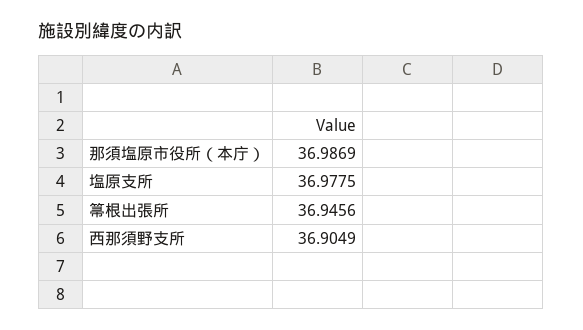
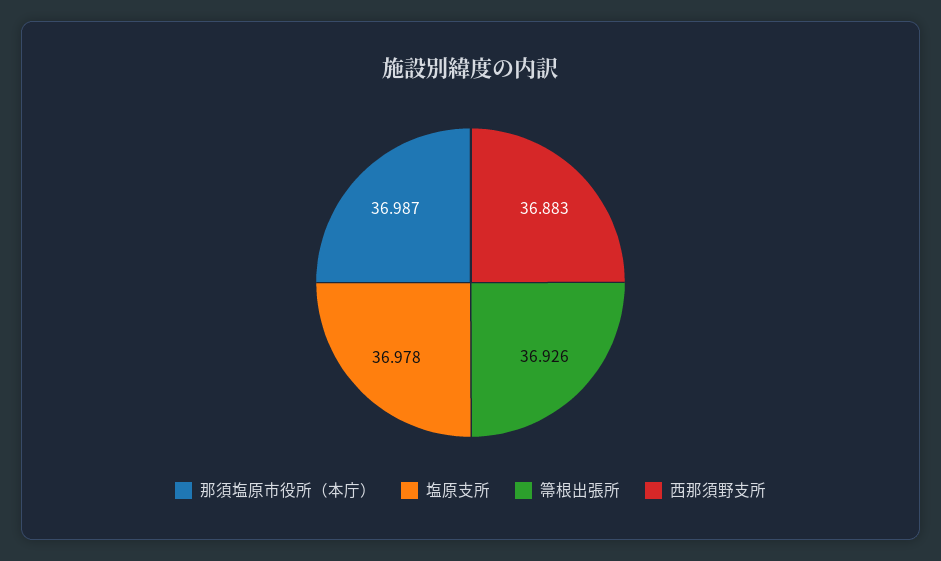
  {
    "那須塩原市役所（本庁）": 36.9869,
    "塩原支所": 36.9775,
-   "箒根出張所": 36.9456,
+   "箒根出張所": 36.926,
-   "西那須野支所": 36.9049
+   "西那須野支所": 36.883
  }

